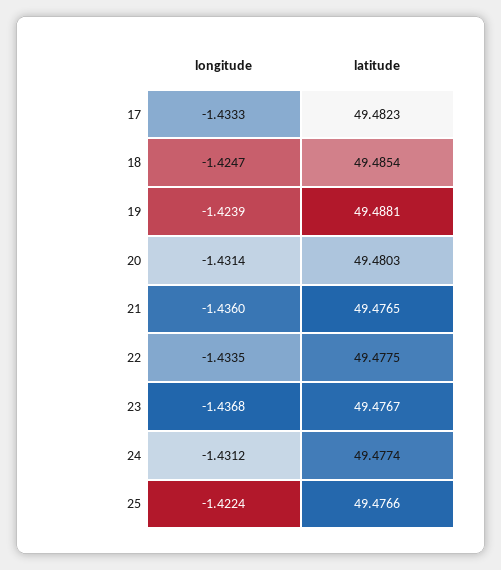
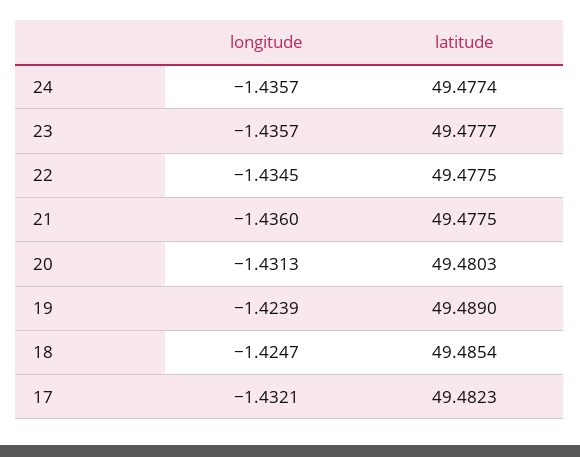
  {
    "longitude": {
-     "17": -1.4333,
+     "17": -1.4321,
      "18": -1.4247,
      "19": -1.4239,
-     "20": -1.4314,
+     "20": -1.4313,
      "21": -1.436,
-     "22": -1.4335,
+     "22": -1.4345,
-     "23": -1.4368,
+     "23": -1.4357,
-     "24": -1.4312,
+     "24": -1.4357
-     "25": -1.4224
    },
    "latitude": {
      "17": 49.4823,
      "18": 49.4854,
-     "19": 49.4881,
+     "19": 49.489,
      "20": 49.4803,
-     "21": 49.4765,
+     "21": 49.4775,
      "22": 49.4775,
-     "23": 49.4767,
+     "23": 49.4777,
-     "24": 49.4774,
+     "24": 49.4774
-     "25": 49.4766
    }
  }

